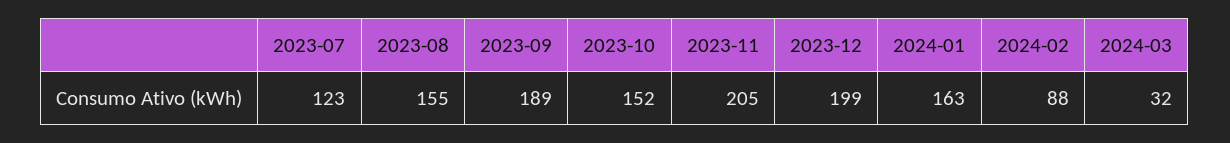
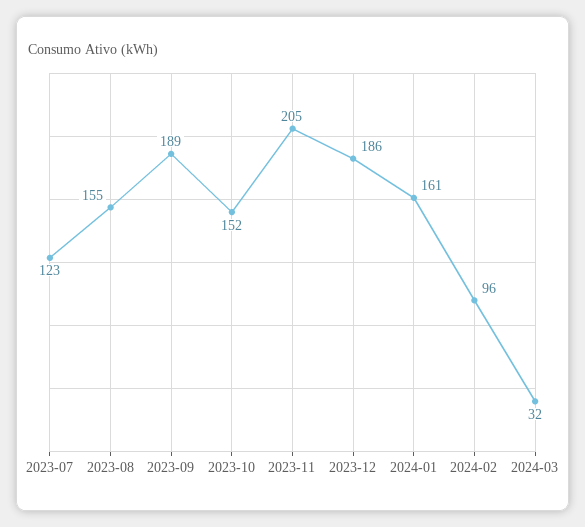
  {
    "2023-07": 123,
    "2023-08": 155,
    "2023-09": 189,
    "2023-10": 152,
    "2023-11": 205,
-   "2023-12": 199,
+   "2023-12": 186,
-   "2024-01": 163,
+   "2024-01": 161,
-   "2024-02": 88,
+   "2024-02": 96,
    "2024-03": 32
  }

